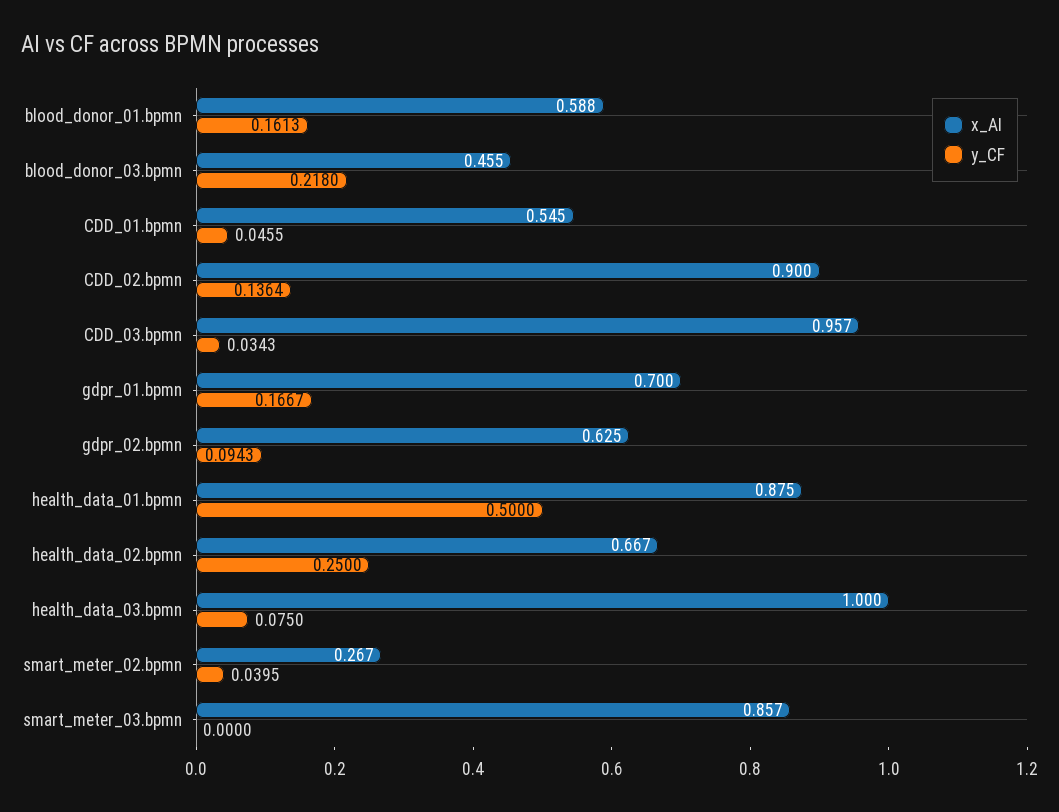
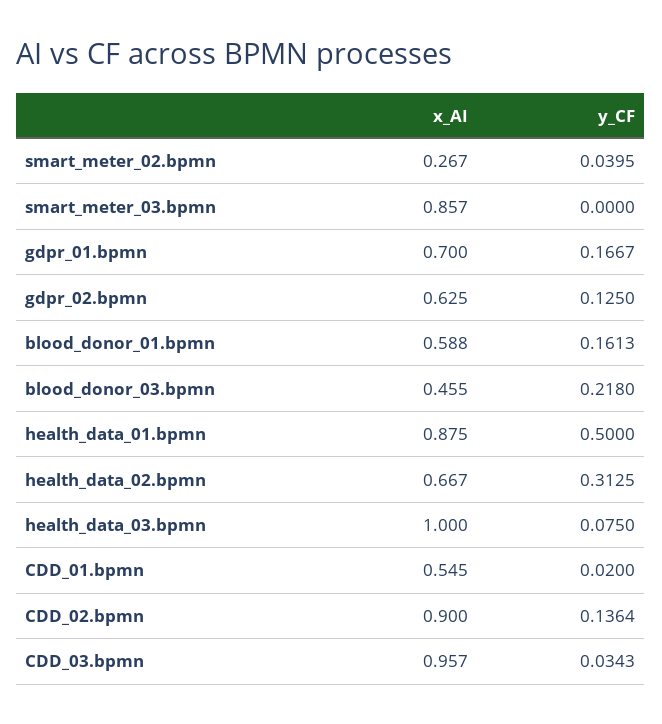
  {
    "x_AI": {
      "blood_donor_01.bpmn": 0.588,
      "blood_donor_03.bpmn": 0.455,
      "CDD_01.bpmn": 0.545,
      "CDD_02.bpmn": 0.9,
      "CDD_03.bpmn": 0.957,
      "gdpr_01.bpmn": 0.7,
      "gdpr_02.bpmn": 0.625,
      "health_data_01.bpmn": 0.875,
      "health_data_02.bpmn": 0.667,
      "health_data_03.bpmn": 1,
      "smart_meter_02.bpmn": 0.267,
      "smart_meter_03.bpmn": 0.857
    },
    "y_CF": {
      "blood_donor_01.bpmn": 0.1613,
      "blood_donor_03.bpmn": 0.218,
-     "CDD_01.bpmn": 0.0455,
+     "CDD_01.bpmn": 0.02,
      "CDD_02.bpmn": 0.1364,
      "CDD_03.bpmn": 0.0343,
      "gdpr_01.bpmn": 0.1667,
-     "gdpr_02.bpmn": 0.0943,
+     "gdpr_02.bpmn": 0.125,
      "health_data_01.bpmn": 0.5,
-     "health_data_02.bpmn": 0.25,
+     "health_data_02.bpmn": 0.3125,
      "health_data_03.bpmn": 0.075,
      "smart_meter_02.bpmn": 0.0395,
      "smart_meter_03.bpmn": 0
    }
  }

